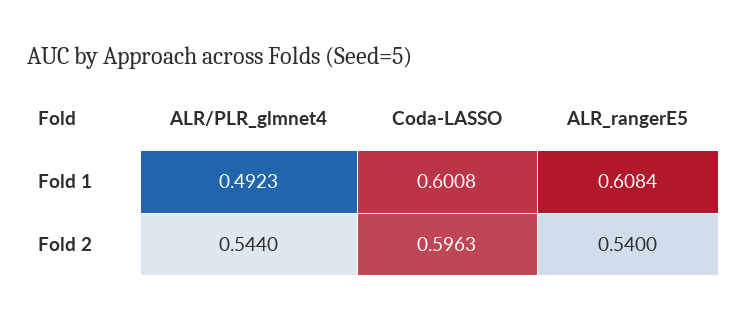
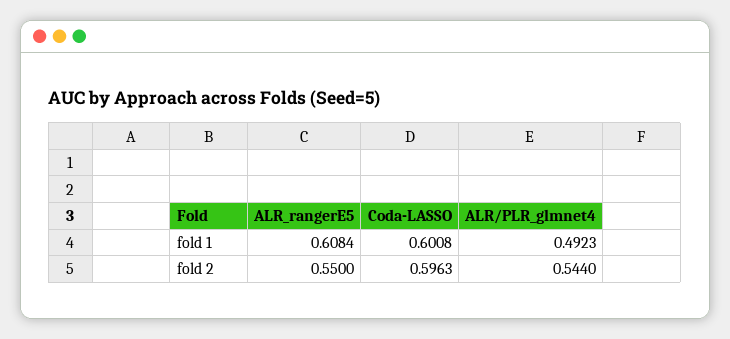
  {
    "ALR/PLR_glmnet4": {
      "Fold 1": 0.4923,
      "Fold 2": 0.544
    },
    "Coda-LASSO": {
      "Fold 1": 0.6008,
      "Fold 2": 0.5963
    },
    "ALR_rangerE5": {
      "Fold 1": 0.6084,
-     "Fold 2": 0.54
+     "Fold 2": 0.55
    }
  }

